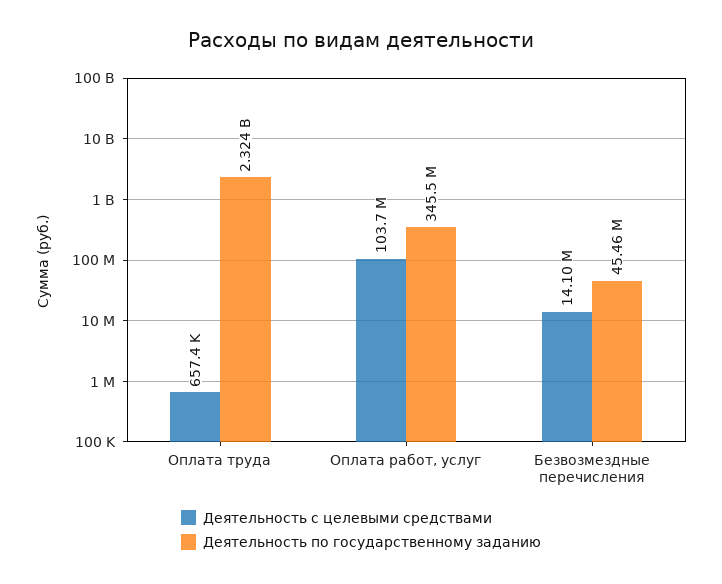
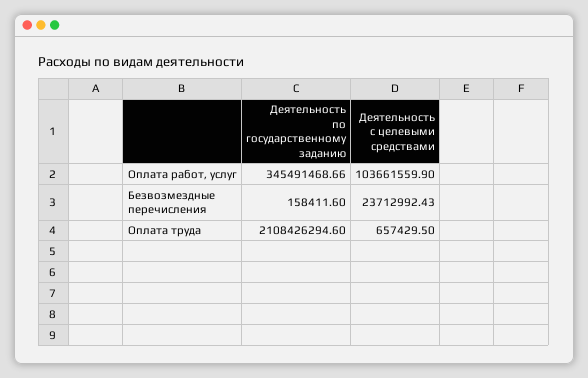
  {
    "Деятельность с целевыми средствами": {
      "Оплата труда": 657429.5,
      "Оплата работ, услуг": 103661559.9,
-     "Безвозмездные перечисления": 14100000
+     "Безвозмездные перечисления": 23712992.43
    },
    "Деятельность по государственному заданию": {
-     "Оплата труда": 2324000000,
+     "Оплата труда": 2108426294.6,
      "Оплата работ, услуг": 345491468.66,
-     "Безвозмездные перечисления": 45460000
+     "Безвозмездные перечисления": 158411.6
    }
  }

